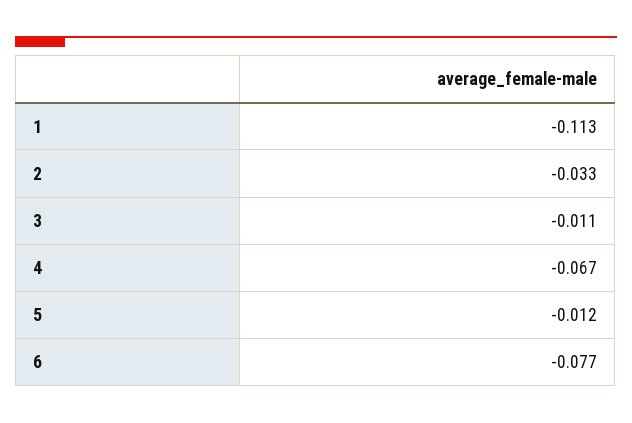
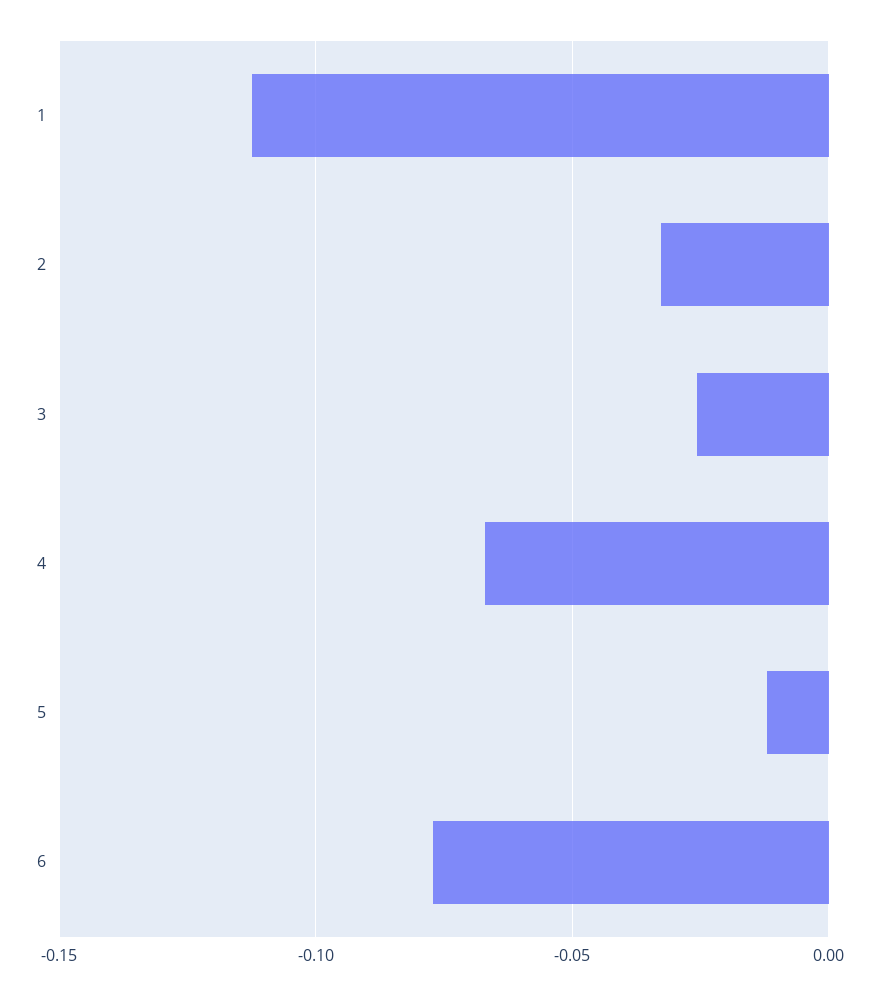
  {
    "1": -0.113,
    "2": -0.033,
-   "3": -0.011,
+   "3": -0.025,
    "4": -0.067,
    "5": -0.012,
    "6": -0.077
  }

